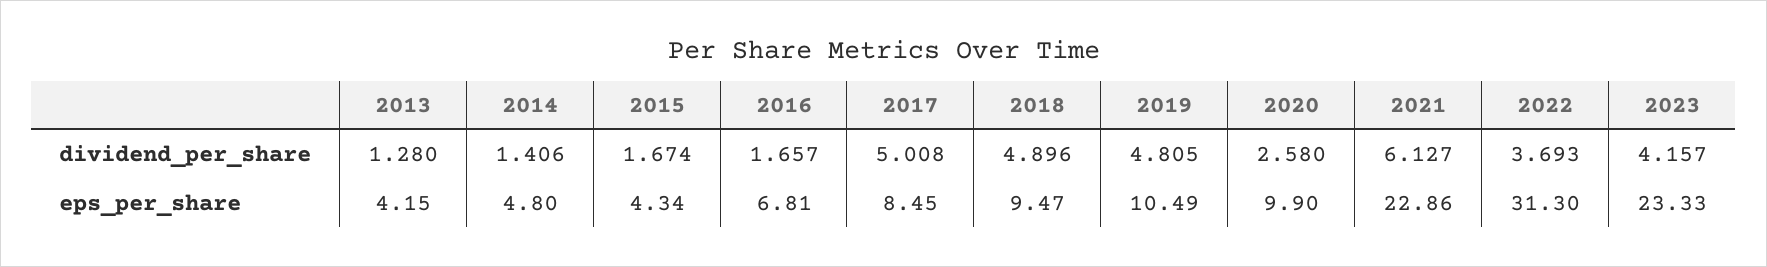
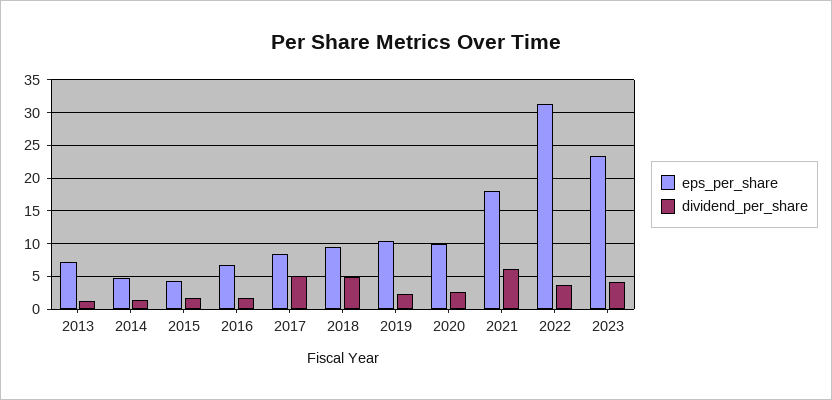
  {
    "dividend_per_share": {
      "2013": 1.28,
      "2014": 1.406,
      "2015": 1.674,
      "2016": 1.657,
      "2017": 5.008,
      "2018": 4.896,
-     "2019": 4.805,
+     "2019": 2,
      "2020": 2.58,
      "2021": 6.127,
      "2022": 3.693,
      "2023": 4.157
    },
    "eps_per_share": {
-     "2013": 4.15,
+     "2013": 7,
      "2014": 4.8,
      "2015": 4.34,
      "2016": 6.81,
      "2017": 8.45,
      "2018": 9.47,
      "2019": 10.49,
      "2020": 9.9,
-     "2021": 22.86,
+     "2021": 18,
      "2022": 31.3,
      "2023": 23.33
    }
  }

